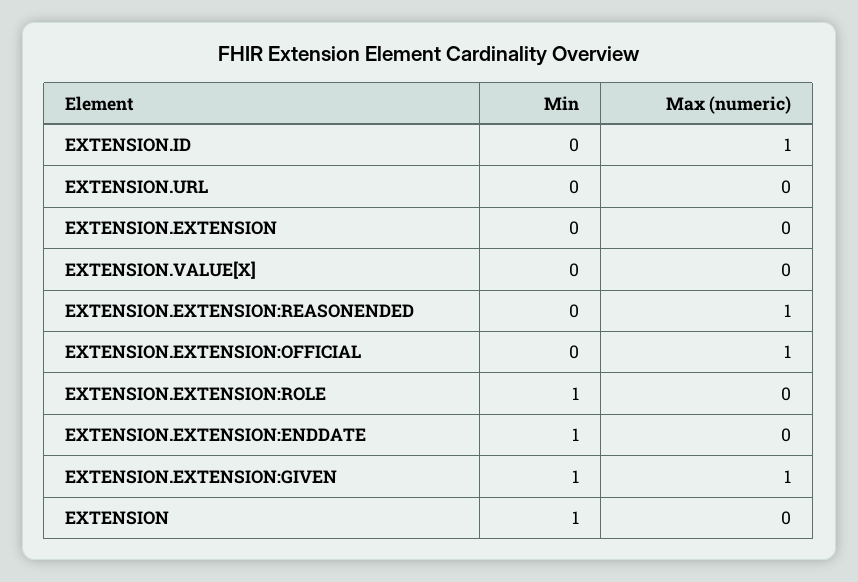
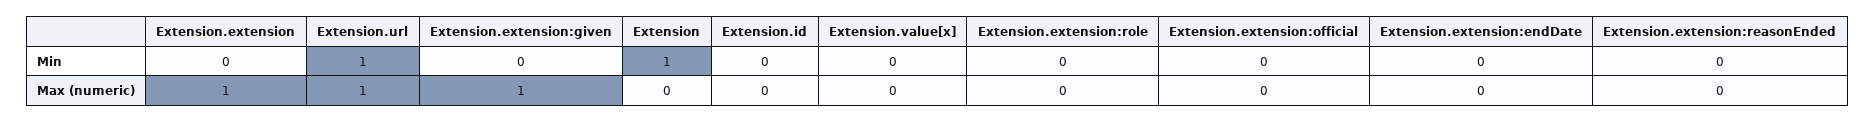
  {
    "Min": {
      "EXTENSION.ID": 0,
-     "EXTENSION.URL": 0,
+     "EXTENSION.URL": 1,
      "EXTENSION.EXTENSION": 0,
      "EXTENSION.VALUE[X]": 0,
      "EXTENSION.EXTENSION:REASONENDED": 0,
      "EXTENSION.EXTENSION:OFFICIAL": 0,
-     "EXTENSION.EXTENSION:ROLE": 1,
+     "EXTENSION.EXTENSION:ROLE": 0,
-     "EXTENSION.EXTENSION:ENDDATE": 1,
+     "EXTENSION.EXTENSION:ENDDATE": 0,
-     "EXTENSION.EXTENSION:GIVEN": 1,
+     "EXTENSION.EXTENSION:GIVEN": 0,
      "EXTENSION": 1
    },
    "Max (numeric)": {
-     "EXTENSION.ID": 1,
+     "EXTENSION.ID": 0,
-     "EXTENSION.URL": 0,
+     "EXTENSION.URL": 1,
-     "EXTENSION.EXTENSION": 0,
+     "EXTENSION.EXTENSION": 1,
      "EXTENSION.VALUE[X]": 0,
-     "EXTENSION.EXTENSION:REASONENDED": 1,
+     "EXTENSION.EXTENSION:REASONENDED": 0,
-     "EXTENSION.EXTENSION:OFFICIAL": 1,
+     "EXTENSION.EXTENSION:OFFICIAL": 0,
      "EXTENSION.EXTENSION:ROLE": 0,
      "EXTENSION.EXTENSION:ENDDATE": 0,
      "EXTENSION.EXTENSION:GIVEN": 1,
      "EXTENSION": 0
    }
  }

